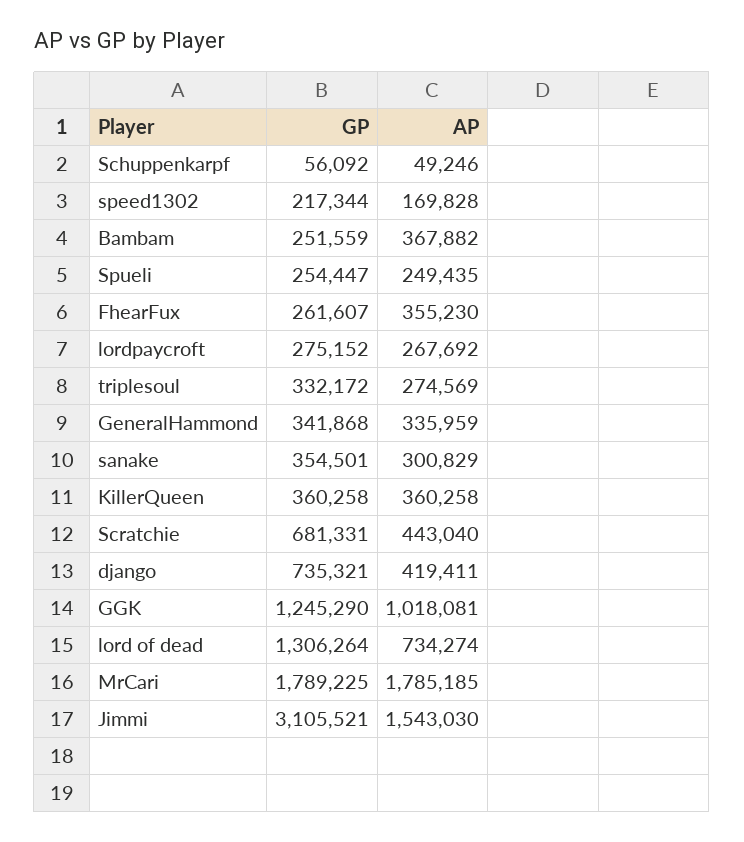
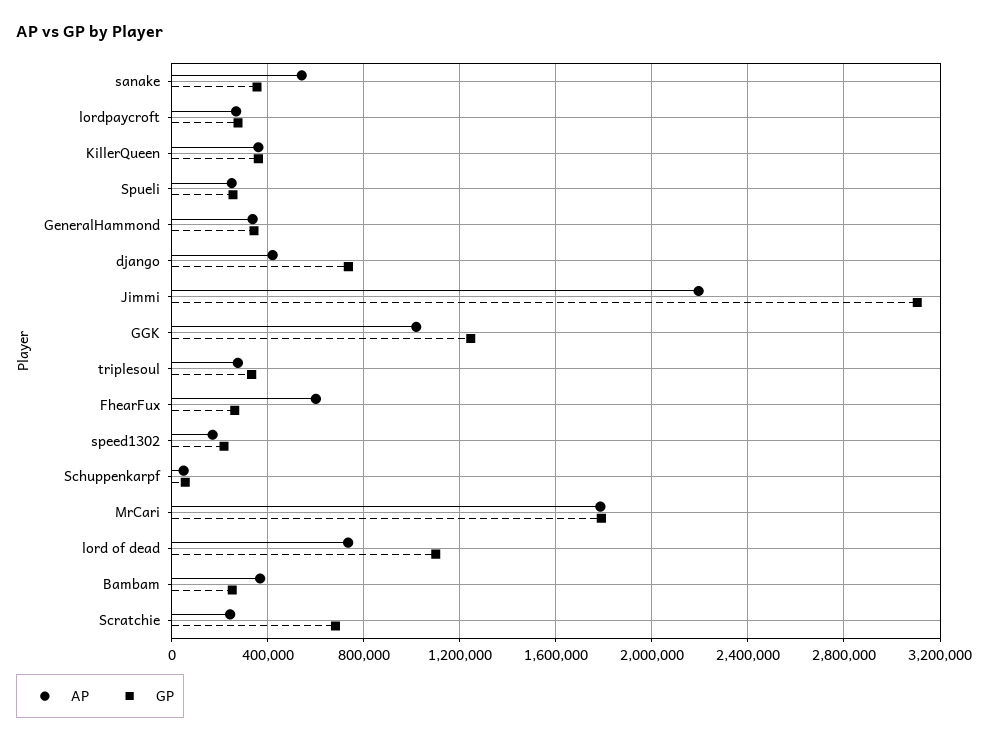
  {
    "GP": {
      "Schuppenkarpf": 56092,
      "speed1302": 217344,
      "Bambam": 251559,
      "Spueli": 254447,
      "FhearFux": 261607,
      "lordpaycroft": 275152,
      "triplesoul": 332172,
      "GeneralHammond": 341868,
      "sanake": 354501,
      "KillerQueen": 360258,
      "Scratchie": 681331,
      "django": 735321,
      "GGK": 1245290,
-     "lord of dead": 1306264,
+     "lord of dead": 1100000,
      "MrCari": 1789225,
      "Jimmi": 3105521
    },
    "AP": {
      "Schuppenkarpf": 49246,
      "speed1302": 169828,
      "Bambam": 367882,
      "Spueli": 249435,
-     "FhearFux": 355230,
+     "FhearFux": 600000,
      "lordpaycroft": 267692,
      "triplesoul": 274569,
      "GeneralHammond": 335959,
-     "sanake": 300829,
+     "sanake": 550000,
      "KillerQueen": 360258,
-     "Scratchie": 443040,
+     "Scratchie": 250000,
      "django": 419411,
      "GGK": 1018081,
      "lord of dead": 734274,
      "MrCari": 1785185,
-     "Jimmi": 1543030
+     "Jimmi": 2200000
    }
  }

